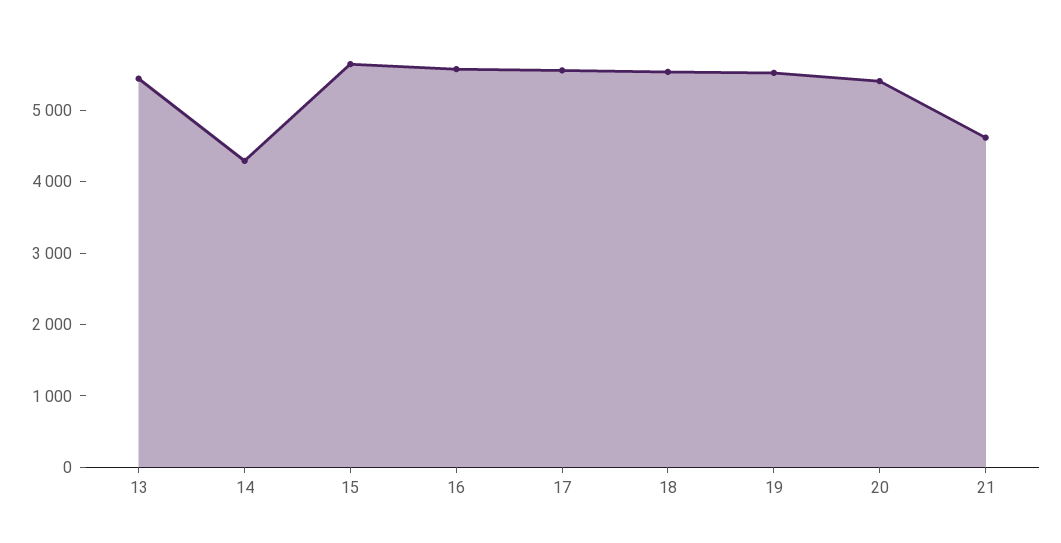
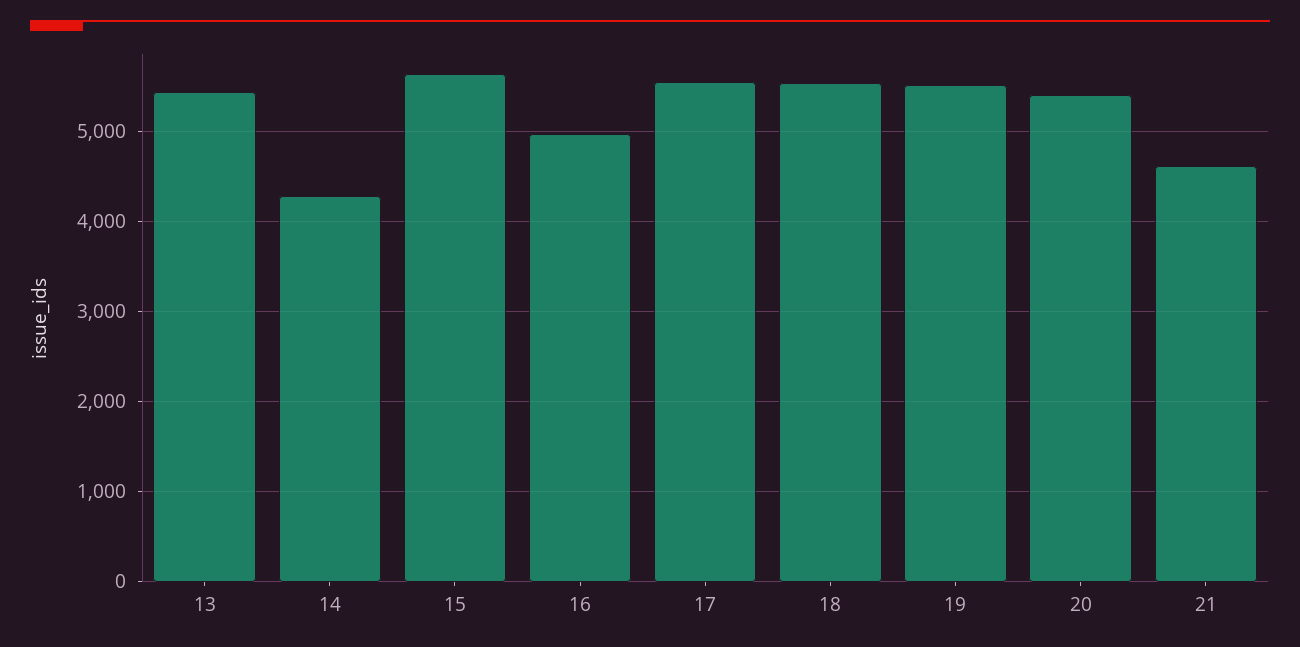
  {
    "13": 5400,
    "14": 4300,
    "15": 5600,
-   "16": 5600,
+   "16": 5000,
    "17": 5600,
    "18": 5500,
    "19": 5500,
    "20": 5400,
    "21": 4600
  }

